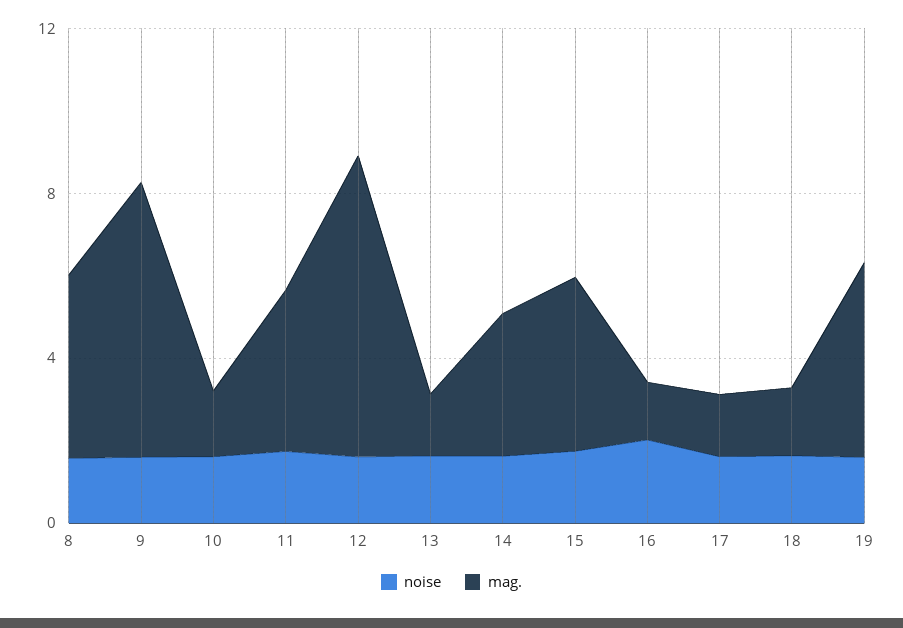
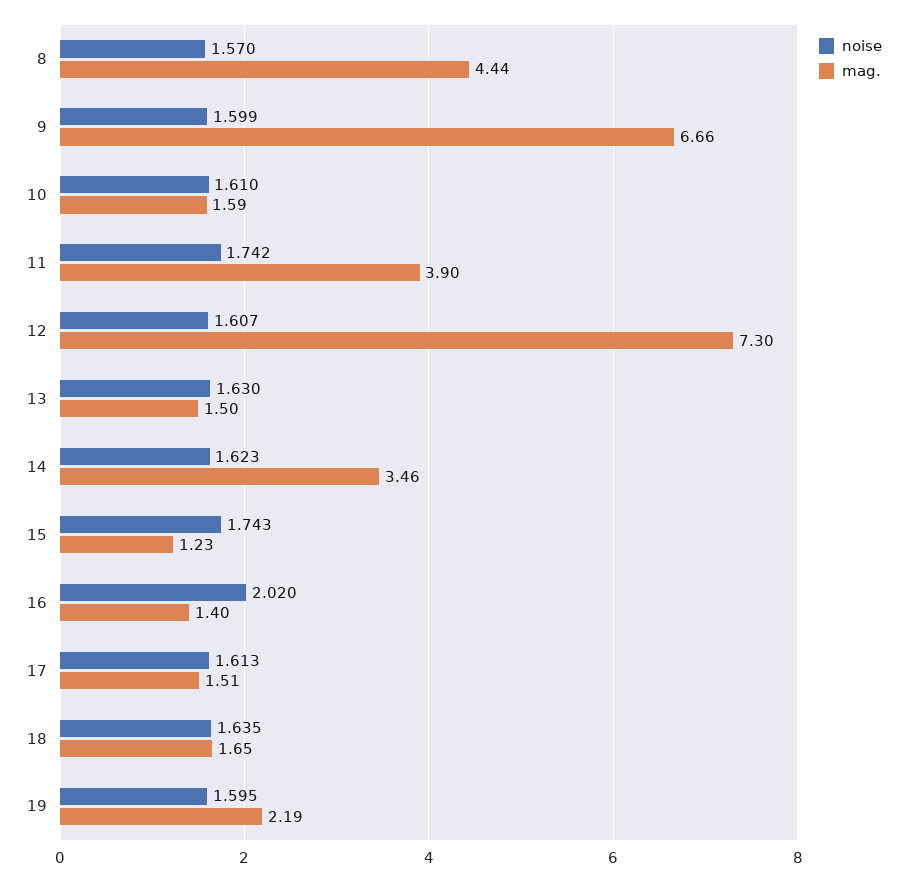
  {
    "noise": {
      "8": 1.57,
      "9": 1.599,
      "10": 1.61,
      "11": 1.742,
      "12": 1.607,
      "13": 1.63,
      "14": 1.623,
      "15": 1.743,
      "16": 2.02,
      "17": 1.613,
      "18": 1.635,
      "19": 1.595
    },
    "mag.": {
      "8": 4.44,
      "9": 6.66,
      "10": 1.59,
      "11": 3.9,
      "12": 7.3,
      "13": 1.5,
      "14": 3.46,
-     "15": 4,
+     "15": 1.23,
      "16": 1.4,
      "17": 1.51,
      "18": 1.65,
-     "19": 5
+     "19": 2.19
    }
  }

